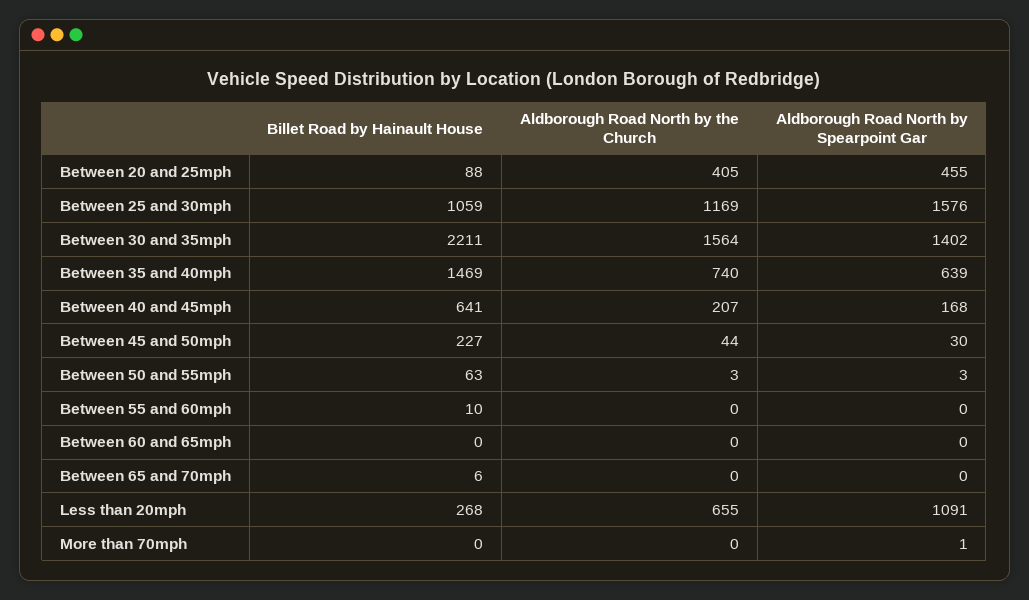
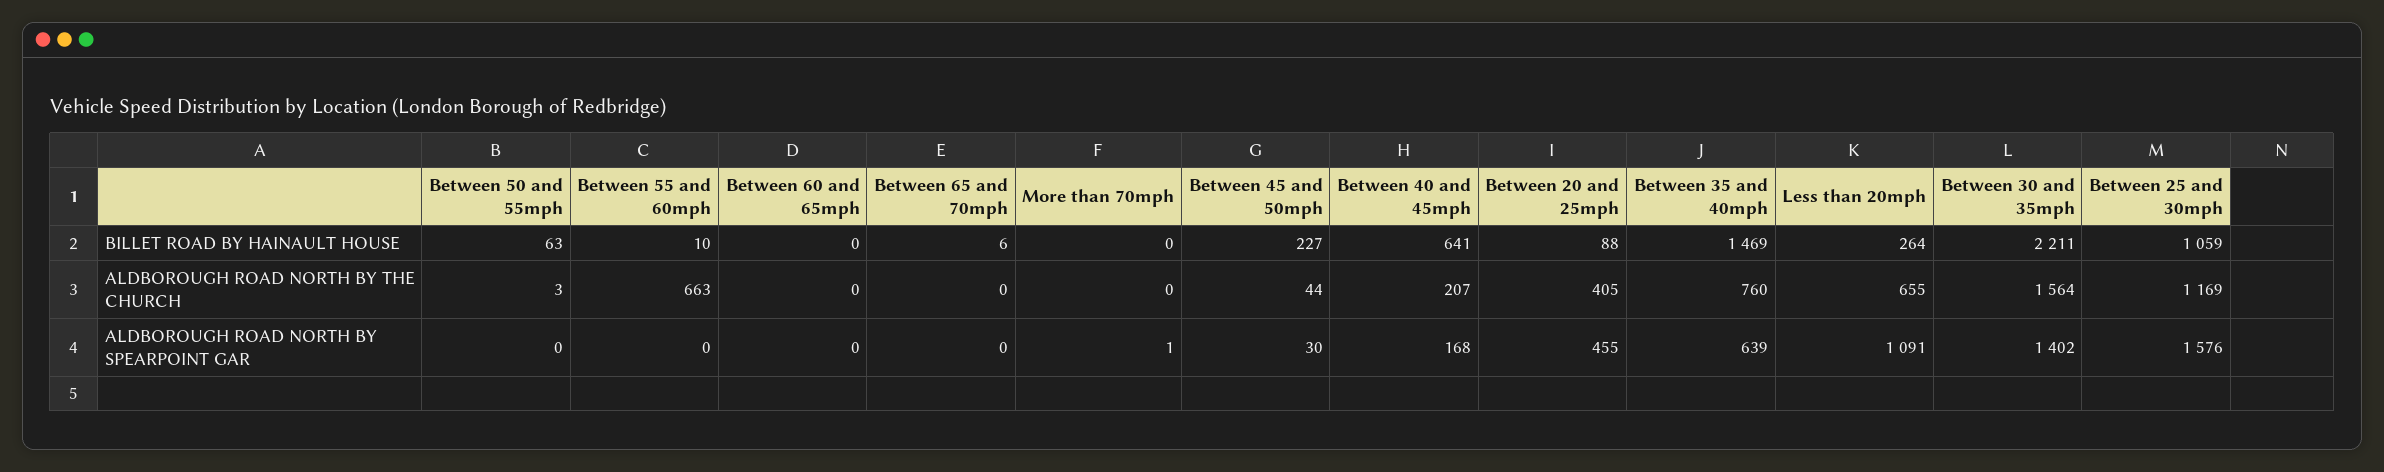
  {
    "Billet Road by Hainault House": {
      "Between 20 and 25mph": 88,
      "Between 25 and 30mph": 1059,
      "Between 30 and 35mph": 2211,
      "Between 35 and 40mph": 1469,
      "Between 40 and 45mph": 641,
      "Between 45 and 50mph": 227,
      "Between 50 and 55mph": 63,
      "Between 55 and 60mph": 10,
      "Between 60 and 65mph": 0,
      "Between 65 and 70mph": 6,
-     "Less than 20mph": 268,
+     "Less than 20mph": 264,
      "More than 70mph": 0
    },
    "Aldborough Road North by the Church": {
      "Between 20 and 25mph": 405,
      "Between 25 and 30mph": 1169,
      "Between 30 and 35mph": 1564,
-     "Between 35 and 40mph": 740,
+     "Between 35 and 40mph": 760,
      "Between 40 and 45mph": 207,
      "Between 45 and 50mph": 44,
      "Between 50 and 55mph": 3,
-     "Between 55 and 60mph": 0,
+     "Between 55 and 60mph": 663,
      "Between 60 and 65mph": 0,
      "Between 65 and 70mph": 0,
      "Less than 20mph": 655,
      "More than 70mph": 0
    },
    "Aldborough Road North by Spearpoint Gar": {
      "Between 20 and 25mph": 455,
      "Between 25 and 30mph": 1576,
      "Between 30 and 35mph": 1402,
      "Between 35 and 40mph": 639,
      "Between 40 and 45mph": 168,
      "Between 45 and 50mph": 30,
-     "Between 50 and 55mph": 3,
+     "Between 50 and 55mph": 0,
      "Between 55 and 60mph": 0,
      "Between 60 and 65mph": 0,
      "Between 65 and 70mph": 0,
      "Less than 20mph": 1091,
      "More than 70mph": 1
    }
  }

